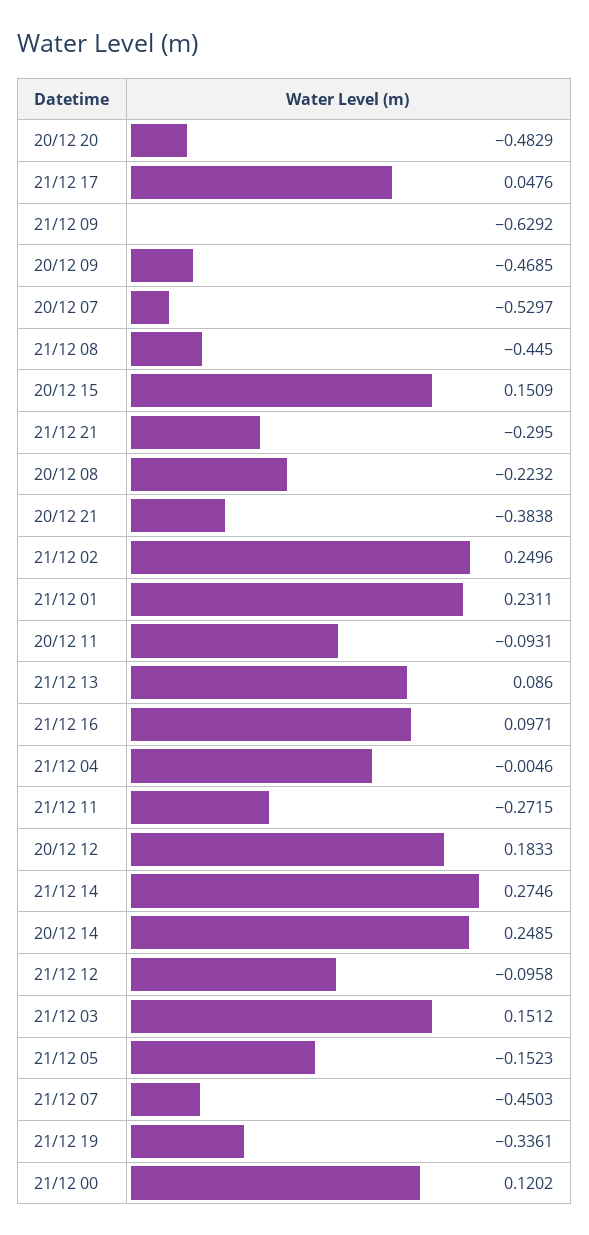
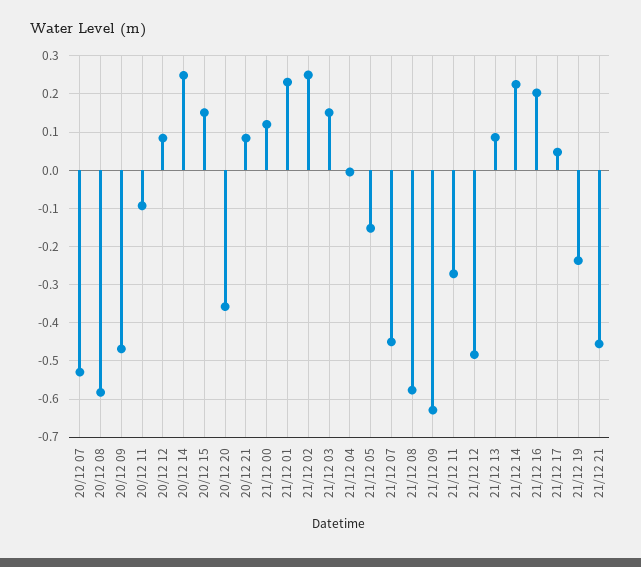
  {
-   "20/12 20": -0.4829,
+   "20/12 20": -0.36,
    "21/12 17": 0.0476,
    "21/12 09": -0.6292,
    "20/12 09": -0.4685,
    "20/12 07": -0.5297,
-   "21/12 08": -0.445,
+   "21/12 08": -0.58,
    "20/12 15": 0.1509,
-   "21/12 21": -0.295,
+   "21/12 21": -0.46,
-   "20/12 08": -0.2232,
+   "20/12 08": -0.58,
-   "20/12 21": -0.3838,
+   "20/12 21": 0.08,
    "21/12 02": 0.2496,
    "21/12 01": 0.2311,
    "20/12 11": -0.0931,
    "21/12 13": 0.086,
-   "21/12 16": 0.0971,
+   "21/12 16": 0.2,
    "21/12 04": -0.0046,
    "21/12 11": -0.2715,
-   "20/12 12": 0.1833,
+   "20/12 12": 0.08,
-   "21/12 14": 0.2746,
+   "21/12 14": 0.22,
    "20/12 14": 0.2485,
-   "21/12 12": -0.0958,
+   "21/12 12": -0.48,
    "21/12 03": 0.1512,
    "21/12 05": -0.1523,
    "21/12 07": -0.4503,
-   "21/12 19": -0.3361,
+   "21/12 19": -0.24,
    "21/12 00": 0.1202
  }

